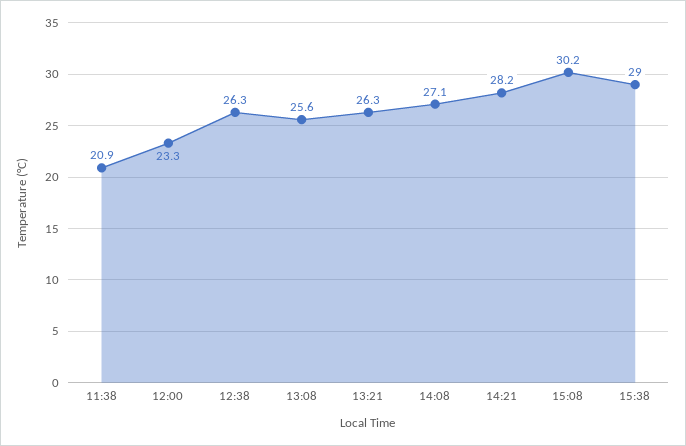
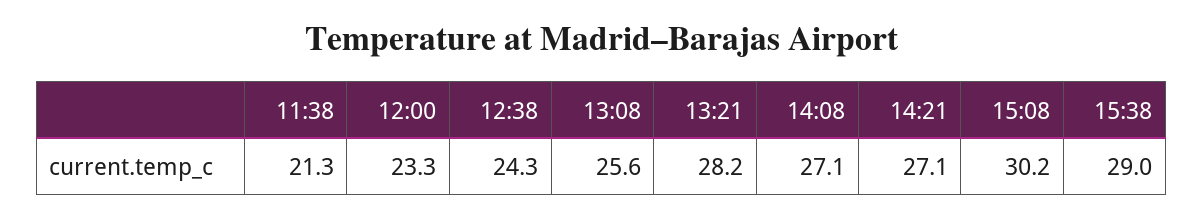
  {
-   "11:38": 20.9,
+   "11:38": 21.3,
    "12:00": 23.3,
-   "12:38": 26.3,
+   "12:38": 24.3,
    "13:08": 25.6,
-   "13:21": 26.3,
+   "13:21": 28.2,
    "14:08": 27.1,
-   "14:21": 28.2,
+   "14:21": 27.1,
    "15:08": 30.2,
    "15:38": 29
  }

